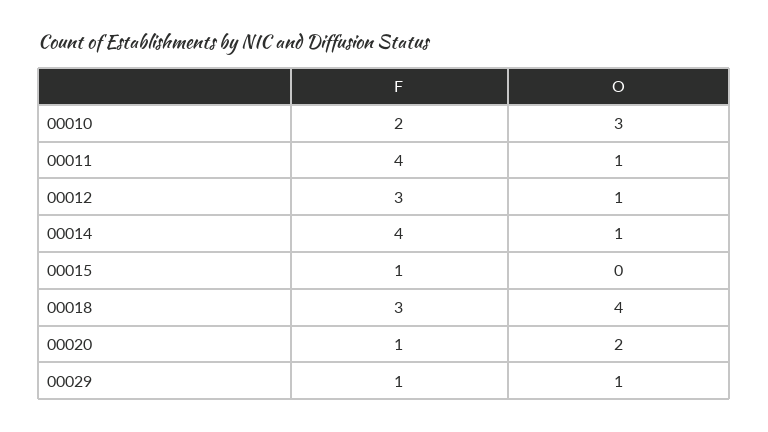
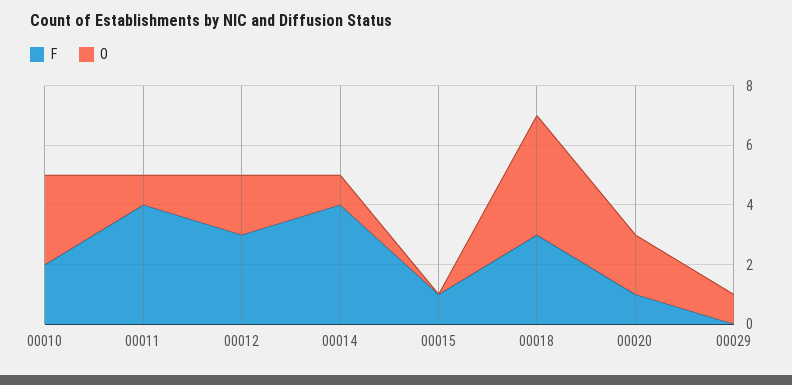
  {
    "F": {
      "00010": 2,
      "00011": 4,
      "00012": 3,
      "00014": 4,
      "00015": 1,
      "00018": 3,
      "00020": 1,
-     "00029": 1
+     "00029": 0
    },
    "O": {
      "00010": 3,
      "00011": 1,
-     "00012": 1,
+     "00012": 2,
      "00014": 1,
      "00015": 0,
      "00018": 4,
      "00020": 2,
      "00029": 1
    }
  }

